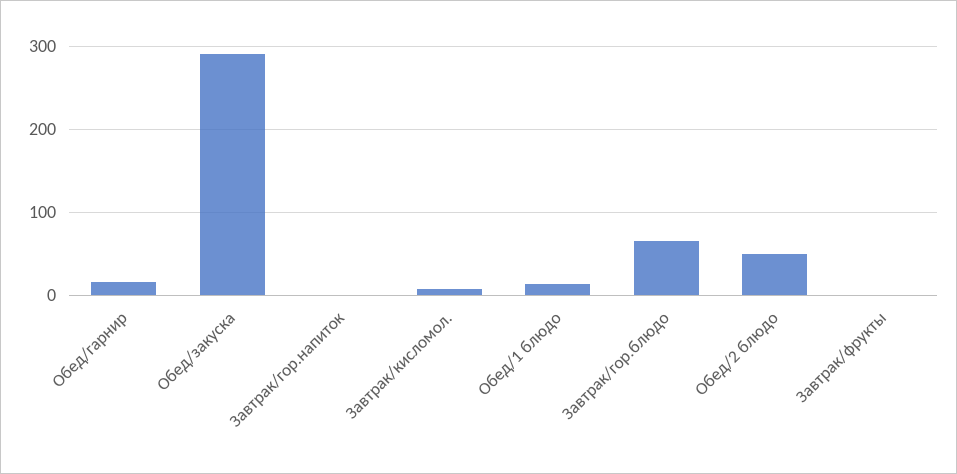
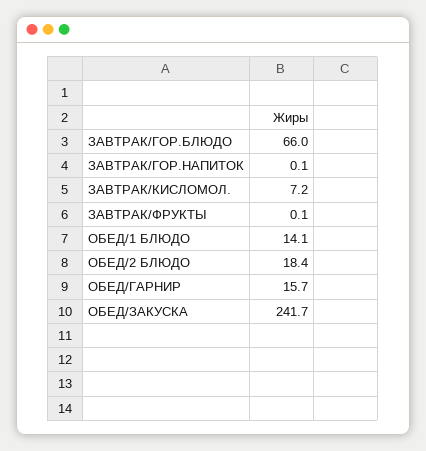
  {
    "Обед/гарнир": 15.7,
-   "Обед/закуска": 290,
+   "Обед/закуска": 241.7,
    "Завтрак/гор.напиток": 0.1,
    "Завтрак/кисломол.": 7.2,
    "Обед/1 блюдо": 14.1,
    "Завтрак/гор.блюдо": 66,
-   "Обед/2 блюдо": 50,
+   "Обед/2 блюдо": 18.4,
    "Завтрак/фрукты": 0.1
  }

